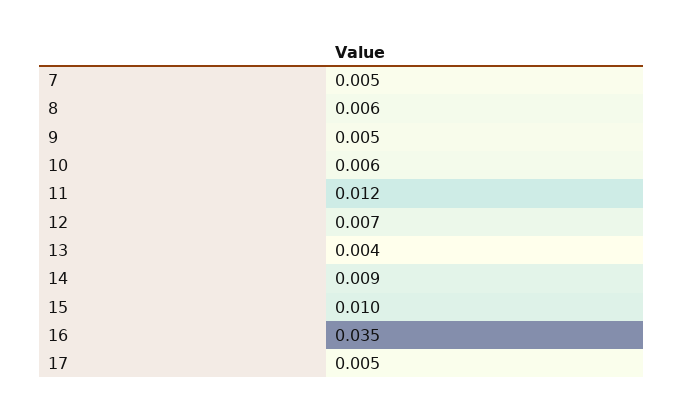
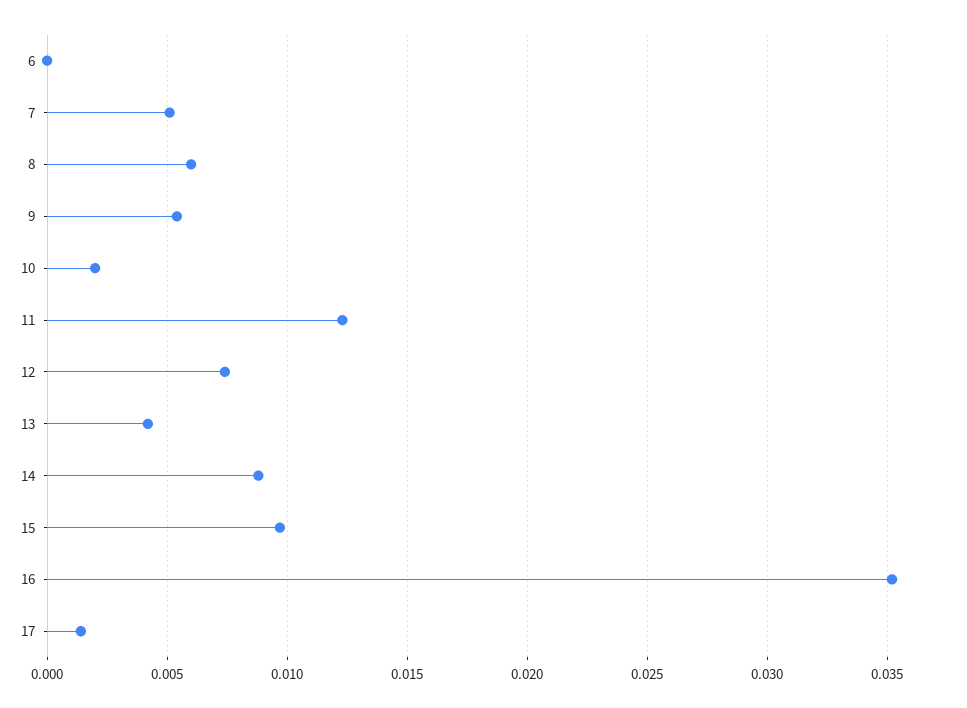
  {
    "7": 0.005,
    "8": 0.006,
    "9": 0.005,
-   "10": 0.006,
+   "10": 0.002,
    "11": 0.012,
    "12": 0.007,
    "13": 0.004,
    "14": 0.009,
    "15": 0.01,
    "16": 0.035,
-   "17": 0.005
+   "17": 0.0015,
+   "6": 0
  }

